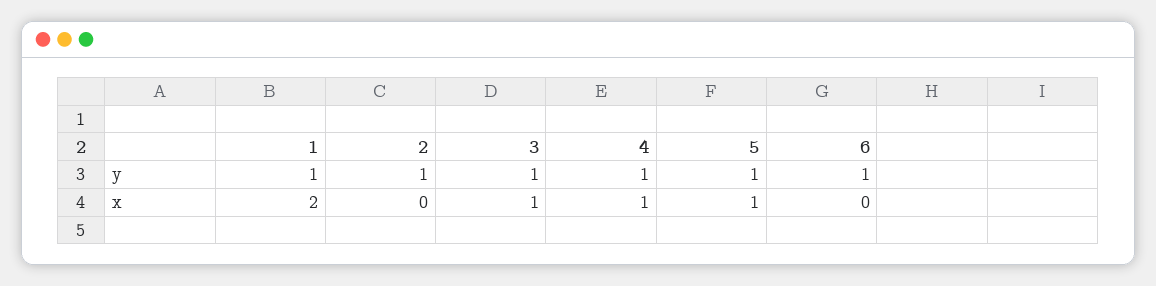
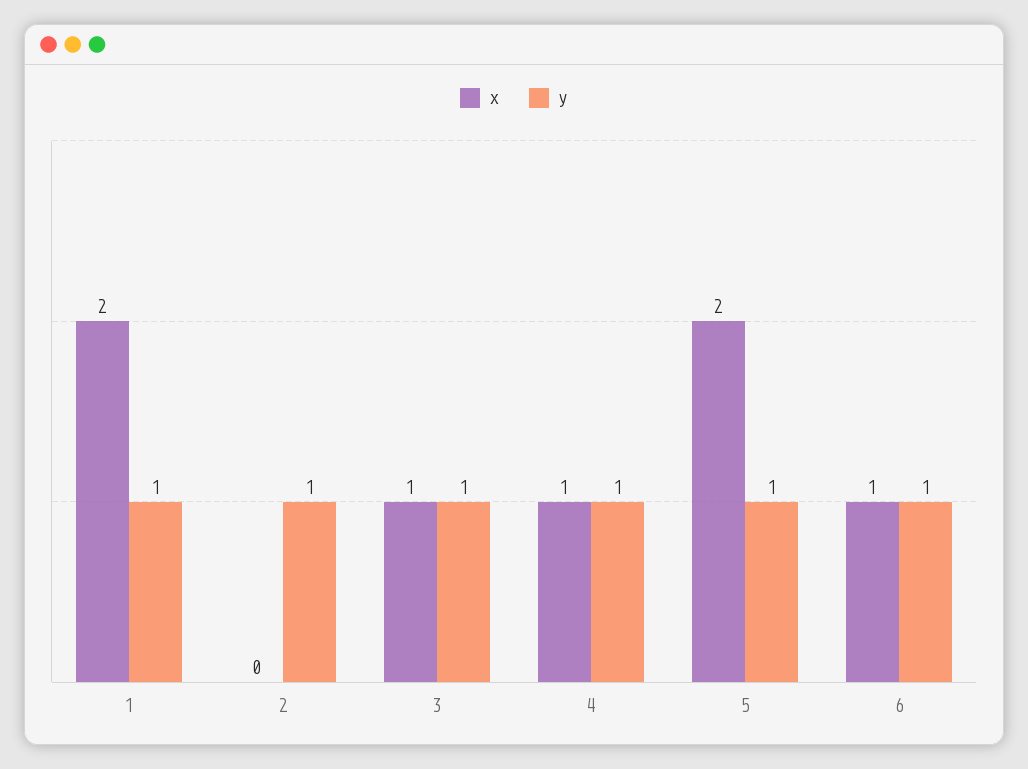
  {
    "y": {
      "1": 1,
      "2": 1,
      "3": 1,
      "4": 1,
      "5": 1,
      "6": 1
    },
    "x": {
      "1": 2,
      "2": 0,
      "3": 1,
      "4": 1,
-     "5": 1,
+     "5": 2,
-     "6": 0
+     "6": 1
    }
  }

